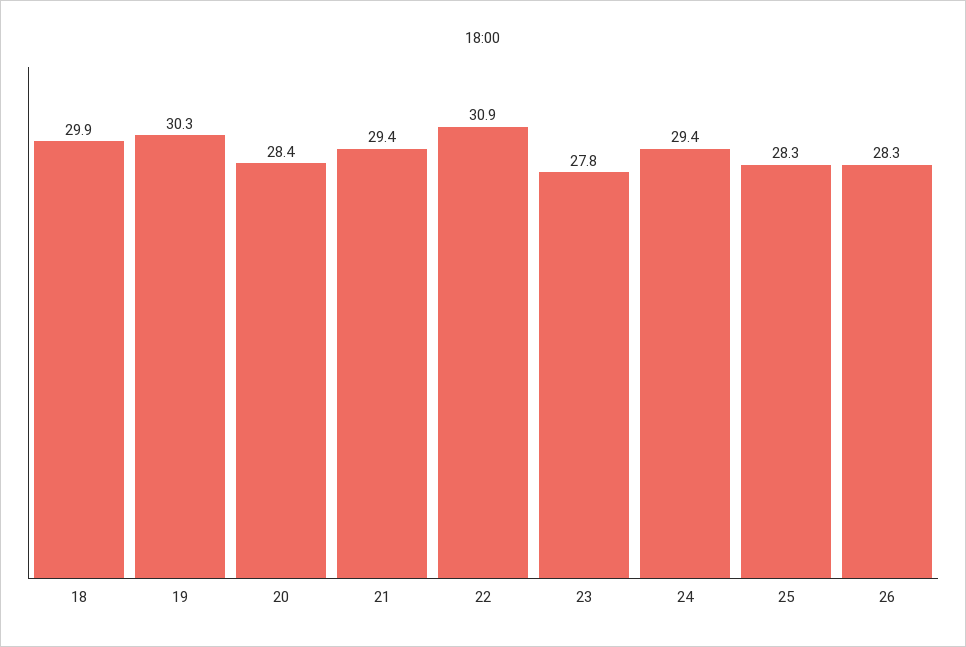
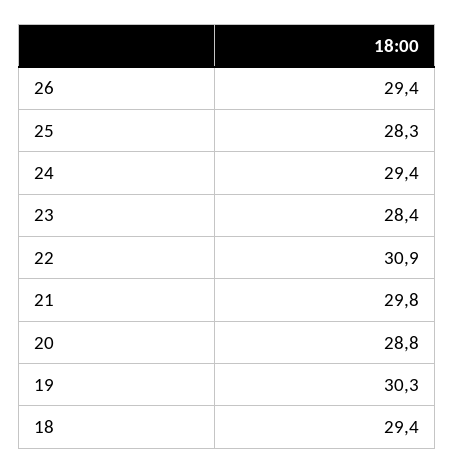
  {
-   "18": 29.9,
+   "18": 29.4,
    "19": 30.3,
-   "20": 28.4,
+   "20": 28.8,
-   "21": 29.4,
+   "21": 29.8,
    "22": 30.9,
-   "23": 27.8,
+   "23": 28.4,
    "24": 29.4,
    "25": 28.3,
-   "26": 28.3
+   "26": 29.4
  }

